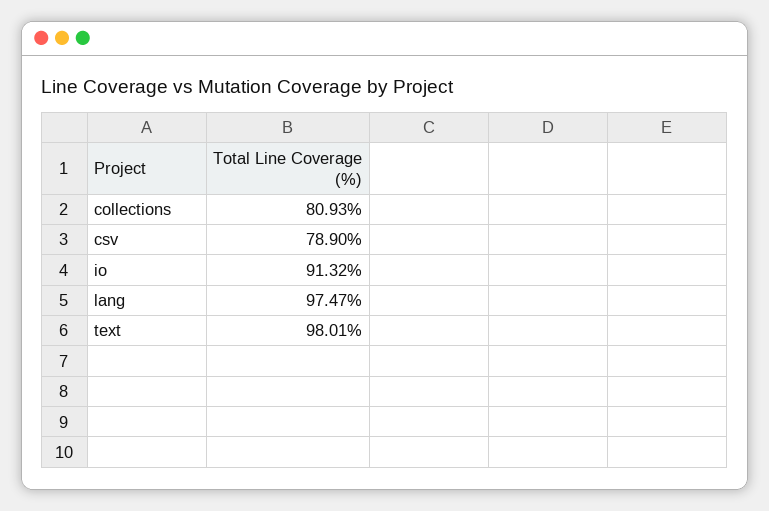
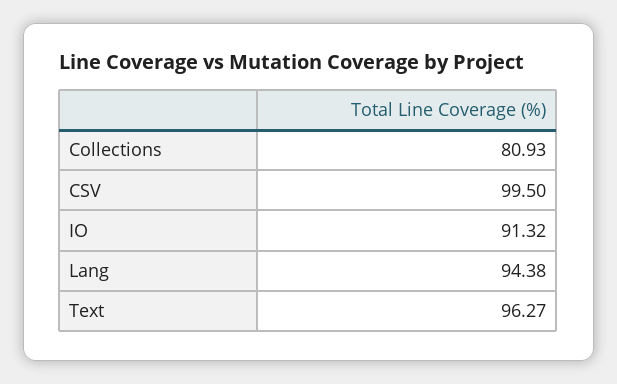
  {
    "collections": 80.93,
-   "csv": 78.9,
+   "csv": 99.5,
    "io": 91.32,
-   "lang": 97.47,
+   "lang": 94.38,
-   "text": 98.01
+   "text": 96.27
  }

